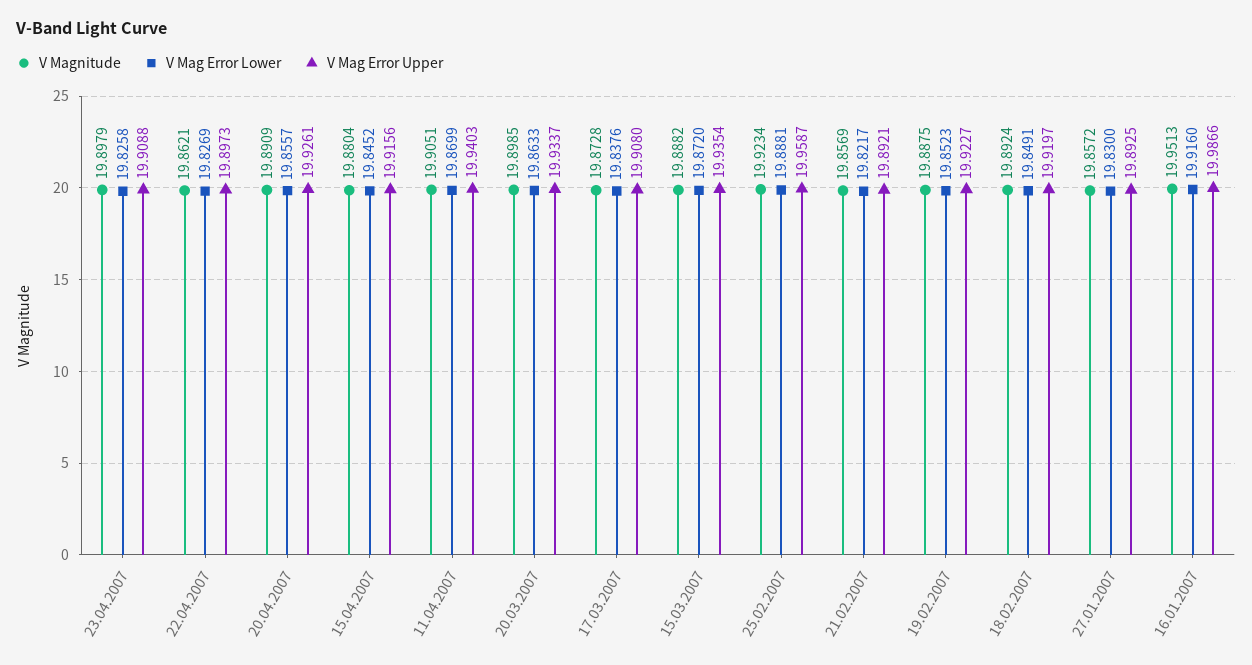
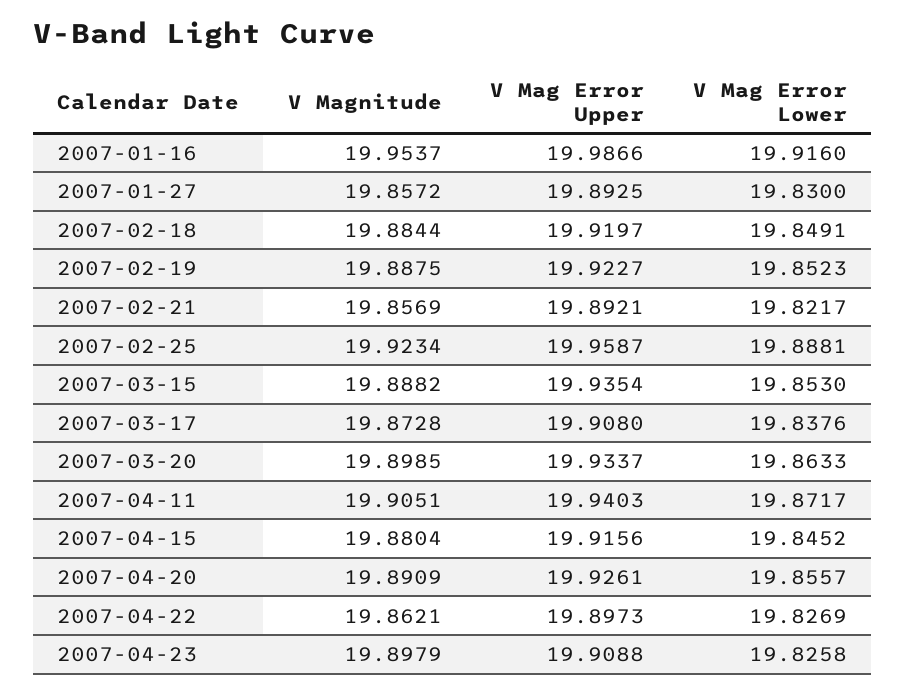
  {
    "V Magnitude": {
      "23.04.2007": 19.8979,
      "22.04.2007": 19.8621,
      "20.04.2007": 19.8909,
      "15.04.2007": 19.8804,
      "11.04.2007": 19.9051,
      "20.03.2007": 19.8985,
      "17.03.2007": 19.8728,
      "15.03.2007": 19.8882,
      "25.02.2007": 19.9234,
      "21.02.2007": 19.8569,
      "19.02.2007": 19.8875,
-     "18.02.2007": 19.8924,
+     "18.02.2007": 19.8844,
      "27.01.2007": 19.8572,
-     "16.01.2007": 19.9513
+     "16.01.2007": 19.9537
    },
    "V Mag Error Lower": {
      "23.04.2007": 19.8258,
      "22.04.2007": 19.8269,
      "20.04.2007": 19.8557,
      "15.04.2007": 19.8452,
-     "11.04.2007": 19.8699,
+     "11.04.2007": 19.8717,
      "20.03.2007": 19.8633,
      "17.03.2007": 19.8376,
-     "15.03.2007": 19.872,
+     "15.03.2007": 19.853,
      "25.02.2007": 19.8881,
      "21.02.2007": 19.8217,
      "19.02.2007": 19.8523,
      "18.02.2007": 19.8491,
      "27.01.2007": 19.83,
      "16.01.2007": 19.916
    },
    "V Mag Error Upper": {
      "23.04.2007": 19.9088,
      "22.04.2007": 19.8973,
      "20.04.2007": 19.9261,
      "15.04.2007": 19.9156,
      "11.04.2007": 19.9403,
      "20.03.2007": 19.9337,
      "17.03.2007": 19.908,
      "15.03.2007": 19.9354,
      "25.02.2007": 19.9587,
      "21.02.2007": 19.8921,
      "19.02.2007": 19.9227,
      "18.02.2007": 19.9197,
      "27.01.2007": 19.8925,
      "16.01.2007": 19.9866
    }
  }

